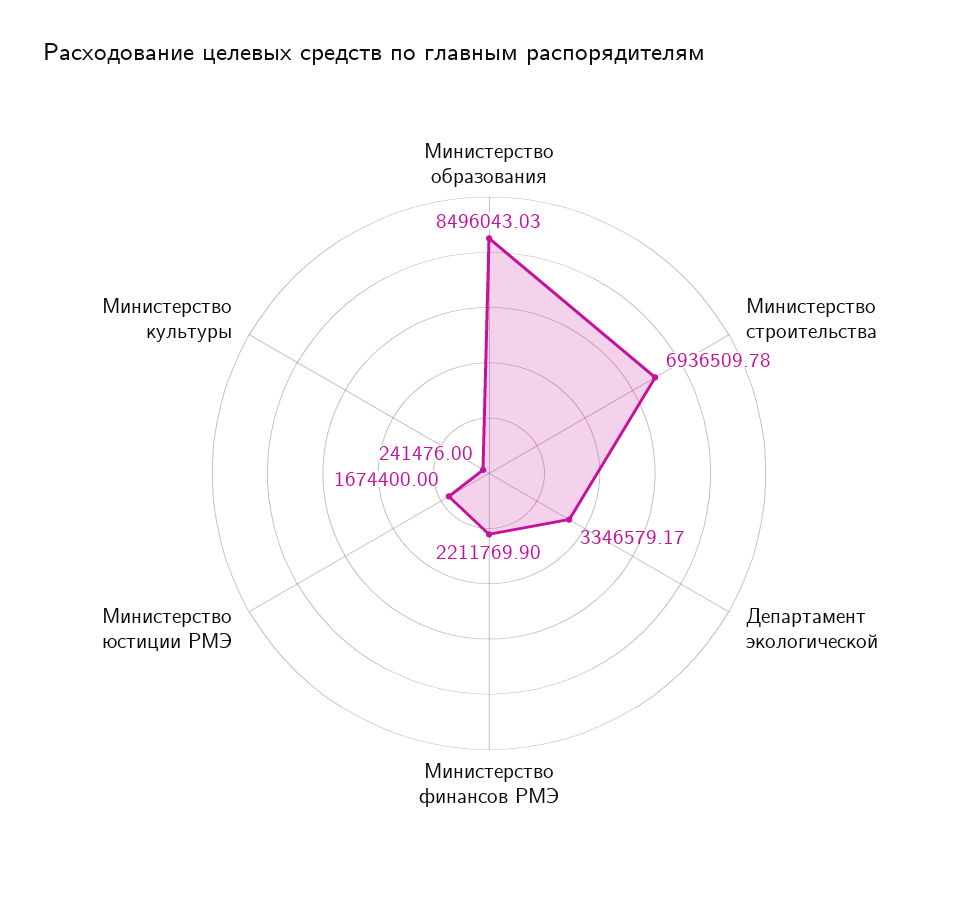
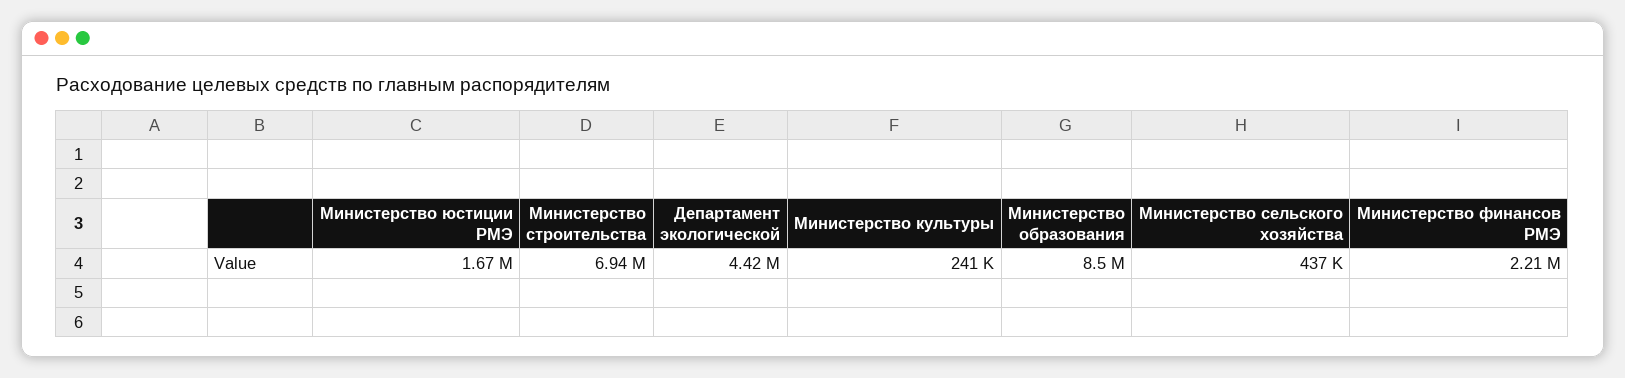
  {
    "Министерство образования": 8496043.03,
    "Министерство строительства": 6936509.78,
-   "Департамент экологической": 3346579.17,
+   "Департамент экологической": 4420000,
    "Министерство финансов РМЭ": 2211769.9,
    "Министерство юстиции РМЭ": 1674400,
-   "Министерство культуры": 241476
+   "Министерство культуры": 241476,
+   "Министерство сельского хозяйства": 437000
  }

